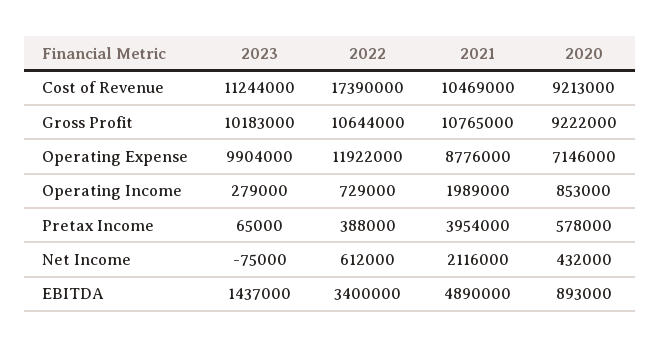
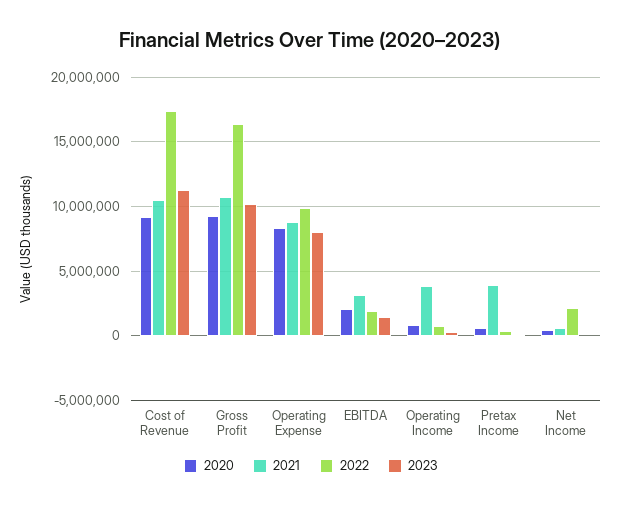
  {
    "2023": {
      "Cost of Revenue": 11244000,
      "Gross Profit": 10183000,
-     "Operating Expense": 9904000,
+     "Operating Expense": 8000000,
      "Operating Income": 279000,
      "Pretax Income": 65000,
      "Net Income": -75000,
      "EBITDA": 1437000
    },
    "2022": {
      "Cost of Revenue": 17390000,
-     "Gross Profit": 10644000,
+     "Gross Profit": 16500000,
-     "Operating Expense": 11922000,
+     "Operating Expense": 10000000,
      "Operating Income": 729000,
      "Pretax Income": 388000,
-     "Net Income": 612000,
+     "Net Income": 2000000,
-     "EBITDA": 3400000
+     "EBITDA": 2000000
    },
    "2021": {
      "Cost of Revenue": 10469000,
      "Gross Profit": 10765000,
      "Operating Expense": 8776000,
-     "Operating Income": 1989000,
+     "Operating Income": 4000000,
      "Pretax Income": 3954000,
-     "Net Income": 2116000,
+     "Net Income": 500000,
-     "EBITDA": 4890000
+     "EBITDA": 3000000
    },
    "2020": {
      "Cost of Revenue": 9213000,
      "Gross Profit": 9222000,
-     "Operating Expense": 7146000,
+     "Operating Expense": 8500000,
      "Operating Income": 853000,
      "Pretax Income": 578000,
      "Net Income": 432000,
-     "EBITDA": 893000
+     "EBITDA": 2000000
    }
  }

